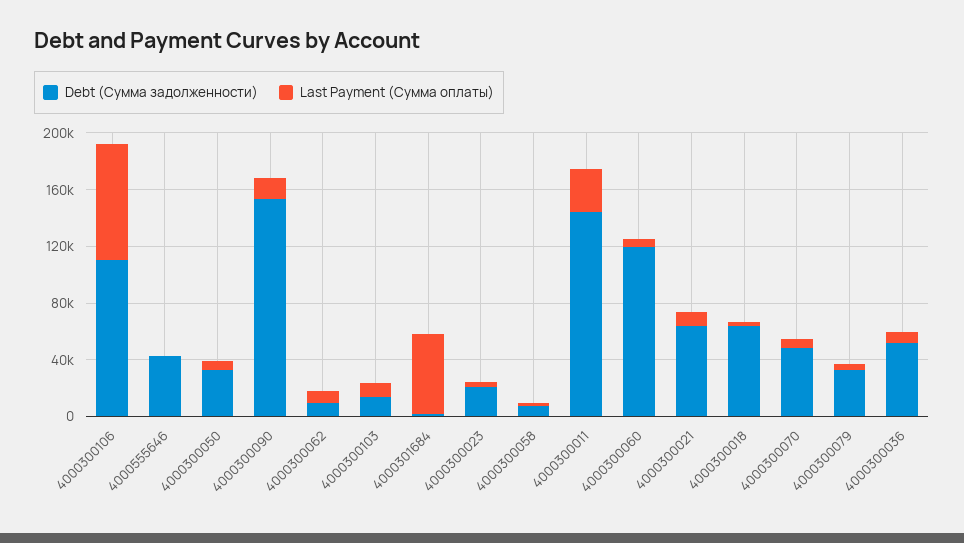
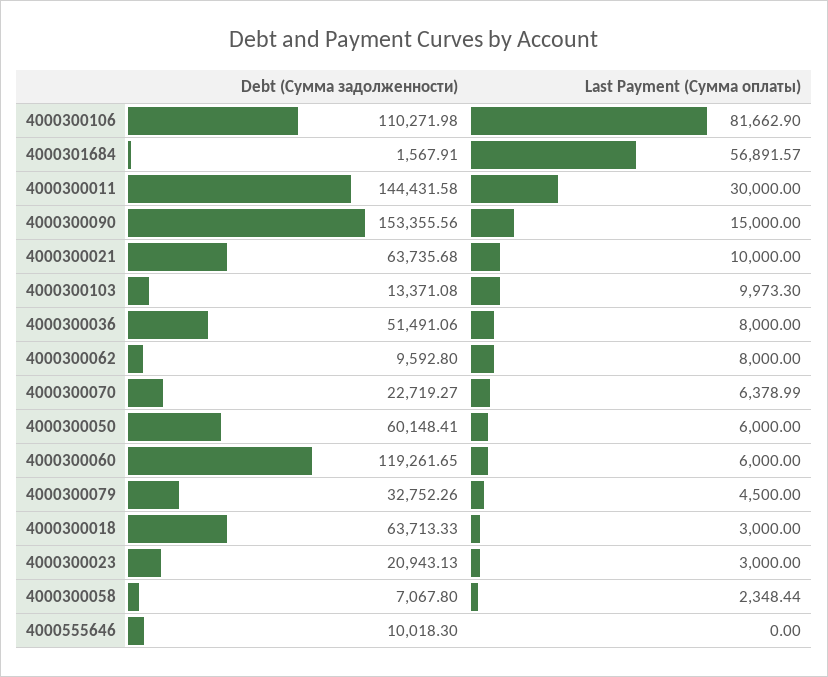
  {
    "Debt (Сумма задолженности)": {
      "4000300106": 110271.98,
-     "4000555646": 40000,
+     "4000555646": 10018.3,
-     "4000300050": 30000,
+     "4000300050": 60148.41,
      "4000300090": 153355.56,
      "4000300062": 9592.8,
      "4000300103": 13371.08,
      "4000301684": 1567.91,
      "4000300023": 20943.13,
      "4000300058": 7067.8,
      "4000300011": 144431.58,
      "4000300060": 119261.65,
      "4000300021": 63735.68,
      "4000300018": 63713.33,
-     "4000300070": 50000,
+     "4000300070": 22719.27,
      "4000300079": 32752.26,
      "4000300036": 51491.06
    },
    "Last Payment (Сумма оплаты)": {
      "4000300106": 81662.9,
      "4000555646": 0,
      "4000300050": 6000,
      "4000300090": 15000,
      "4000300062": 8000,
      "4000300103": 9973.3,
      "4000301684": 56891.57,
      "4000300023": 3000,
      "4000300058": 2348.44,
      "4000300011": 30000,
      "4000300060": 6000,
      "4000300021": 10000,
      "4000300018": 3000,
      "4000300070": 6378.99,
      "4000300079": 4500,
      "4000300036": 8000
    }
  }

